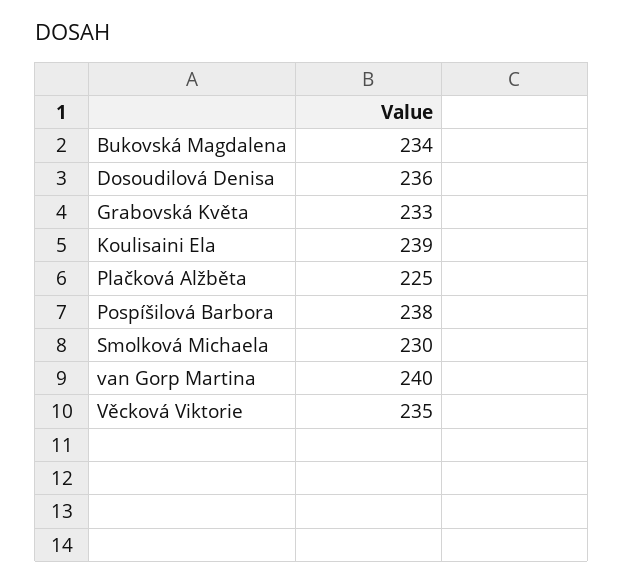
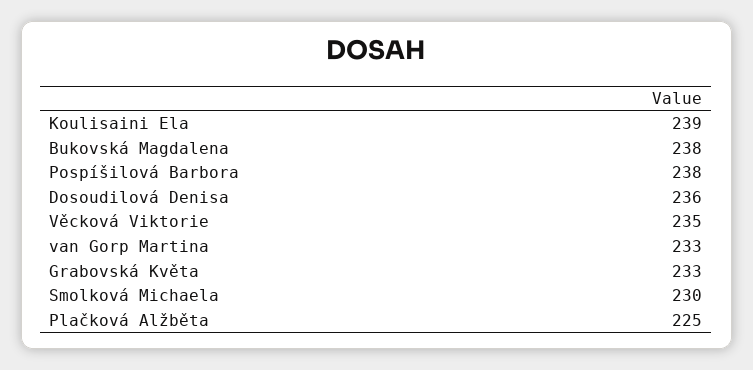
  {
-   "Bukovská Magdalena": 234,
+   "Bukovská Magdalena": 238,
    "Dosoudilová Denisa": 236,
    "Grabovská Květa": 233,
    "Koulisaini Ela": 239,
    "Plačková Alžběta": 225,
    "Pospíšilová Barbora": 238,
    "Smolková Michaela": 230,
-   "van Gorp Martina": 240,
+   "van Gorp Martina": 233,
    "Věcková Viktorie": 235
  }

